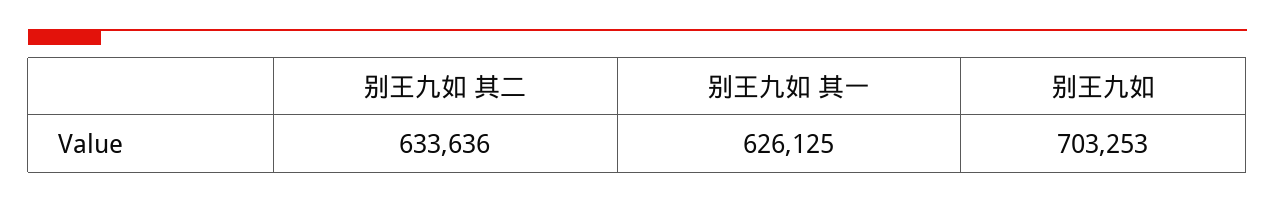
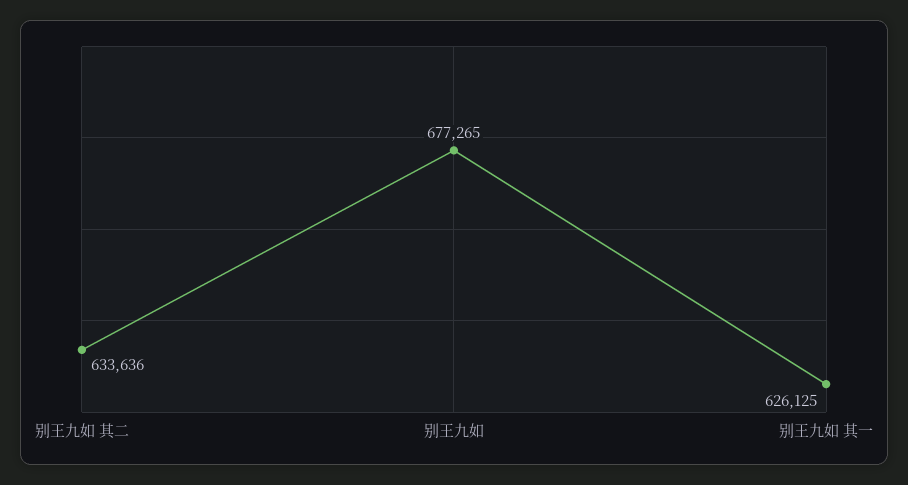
  {
    "别王九如 其二": 633636,
    "别王九如 其一": 626125,
-   "别王九如": 703253
+   "别王九如": 677265
  }

